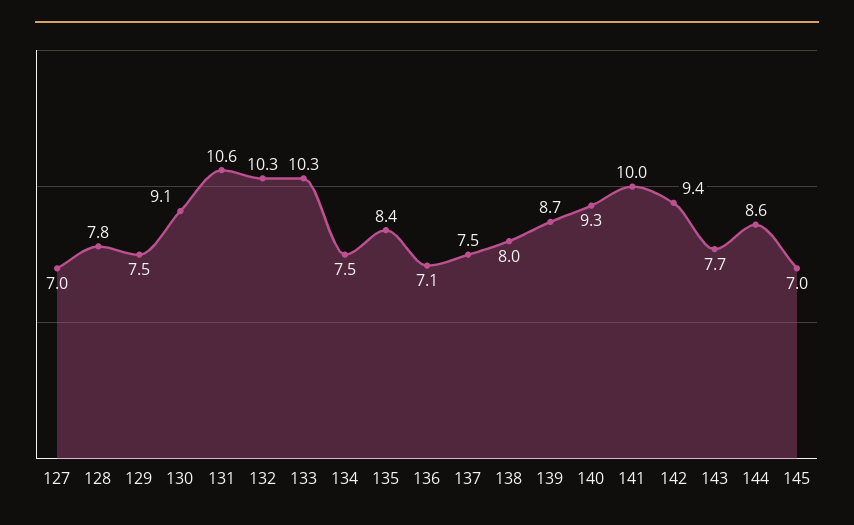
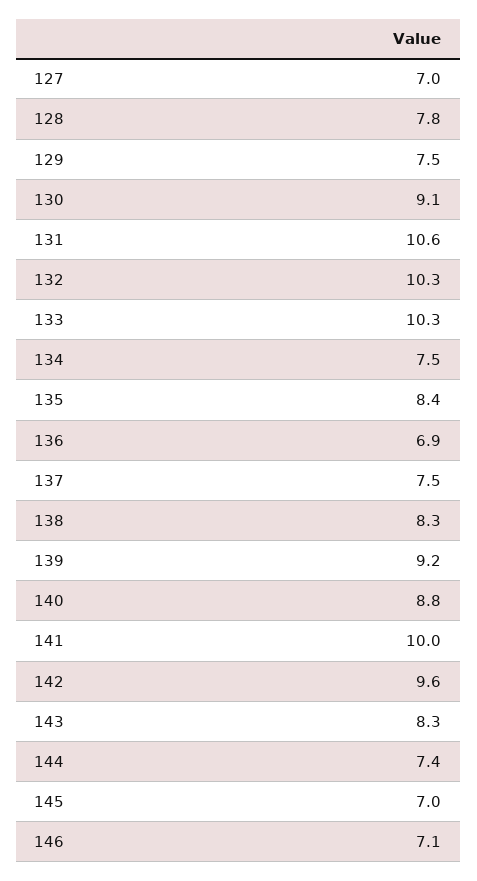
  {
    "127": 7,
    "128": 7.8,
    "129": 7.5,
    "130": 9.1,
    "131": 10.6,
    "132": 10.3,
    "133": 10.3,
    "134": 7.5,
    "135": 8.4,
-   "136": 7.1,
+   "136": 6.9,
    "137": 7.5,
-   "138": 8,
+   "138": 8.3,
-   "139": 8.7,
+   "139": 9.2,
-   "140": 9.3,
+   "140": 8.8,
    "141": 10,
-   "142": 9.4,
+   "142": 9.6,
-   "143": 7.7,
+   "143": 8.3,
-   "144": 8.6,
+   "144": 7.4,
-   "145": 7
+   "145": 7,
+   "146": 7.1
  }

